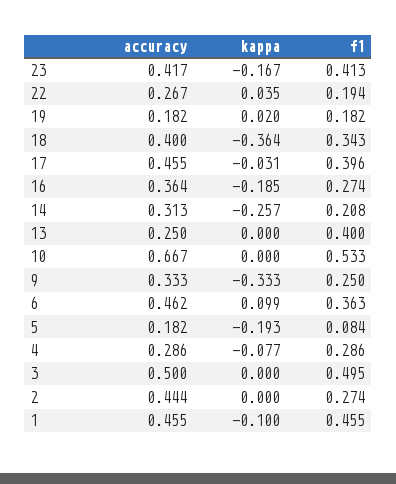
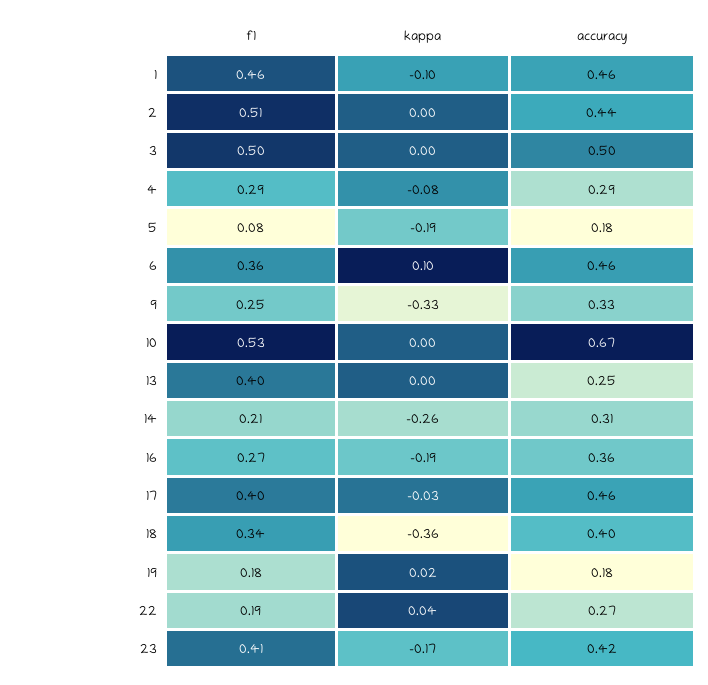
  {
    "accuracy": {
      "23": 0.417,
      "22": 0.267,
      "19": 0.182,
      "18": 0.4,
      "17": 0.455,
      "16": 0.364,
      "14": 0.313,
      "13": 0.25,
      "10": 0.667,
      "9": 0.333,
      "6": 0.462,
      "5": 0.182,
      "4": 0.286,
      "3": 0.5,
      "2": 0.444,
      "1": 0.455
    },
    "kappa": {
      "23": -0.167,
      "22": 0.035,
      "19": 0.02,
      "18": -0.364,
      "17": -0.031,
      "16": -0.185,
      "14": -0.257,
      "13": 0,
      "10": 0,
      "9": -0.333,
      "6": 0.099,
      "5": -0.193,
      "4": -0.077,
      "3": 0,
      "2": 0,
      "1": -0.1
    },
    "f1": {
      "23": 0.413,
      "22": 0.194,
      "19": 0.182,
      "18": 0.343,
      "17": 0.396,
      "16": 0.274,
      "14": 0.208,
      "13": 0.4,
      "10": 0.533,
      "9": 0.25,
      "6": 0.363,
      "5": 0.084,
      "4": 0.286,
      "3": 0.495,
-     "2": 0.274,
+     "2": 0.51,
      "1": 0.455
    }
  }

